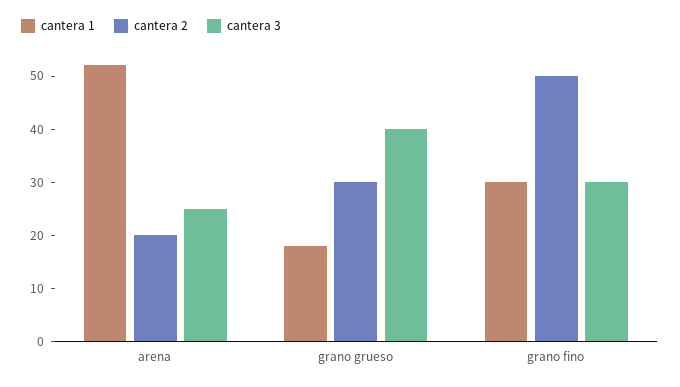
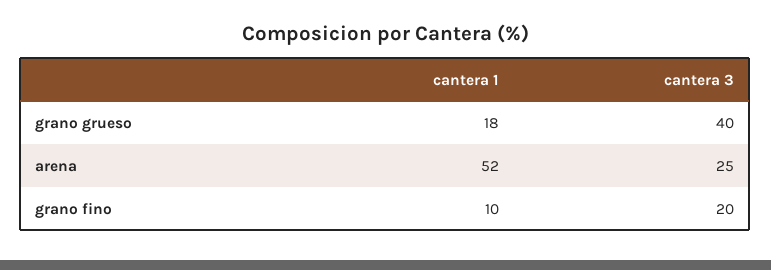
  {
    "cantera 1": {
      "arena": 52,
      "grano grueso": 18,
-     "grano fino": 30
+     "grano fino": 10
    },
-   "cantera 2": {
-     "arena": 20,
-     "grano grueso": 30,
-     "grano fino": 50
-   },
    "cantera 3": {
      "arena": 25,
      "grano grueso": 40,
-     "grano fino": 30
+     "grano fino": 20
    }
  }

